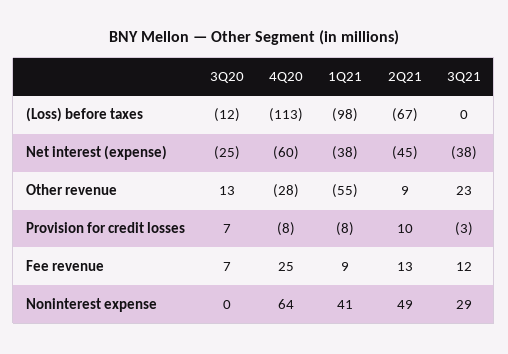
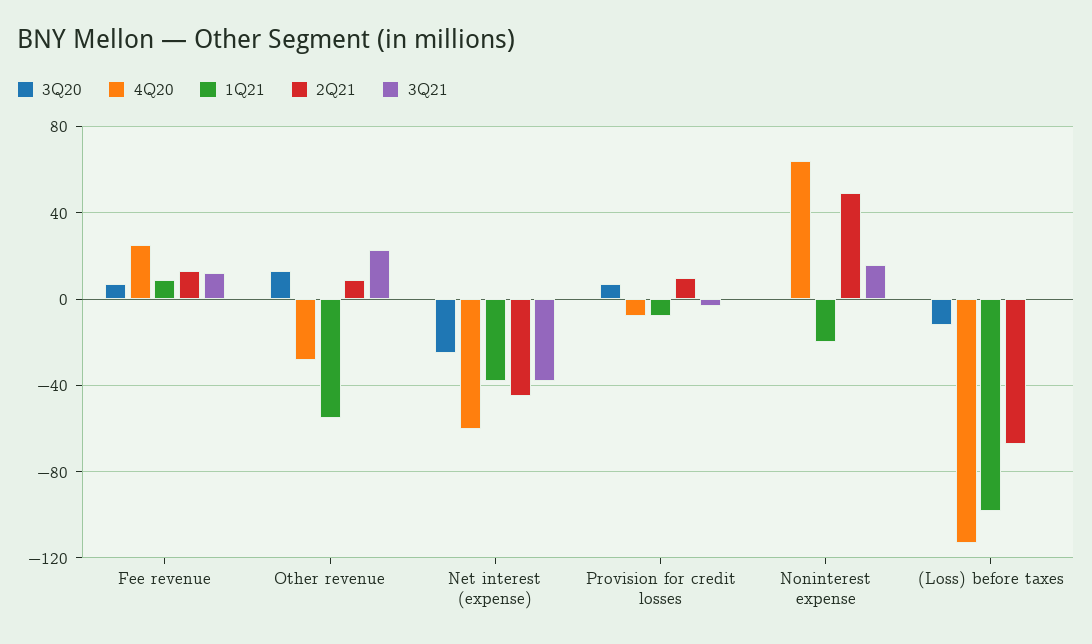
  {
    "3Q20": {
      "(Loss) before taxes": -12,
      "Net interest (expense)": -25,
      "Other revenue": 13,
      "Provision for credit losses": 7,
      "Fee revenue": 7,
      "Noninterest expense": 0
    },
    "4Q20": {
      "(Loss) before taxes": -113,
      "Net interest (expense)": -60,
      "Other revenue": -28,
      "Provision for credit losses": -8,
      "Fee revenue": 25,
      "Noninterest expense": 64
    },
    "1Q21": {
      "(Loss) before taxes": -98,
      "Net interest (expense)": -38,
      "Other revenue": -55,
      "Provision for credit losses": -8,
      "Fee revenue": 9,
-     "Noninterest expense": 41
+     "Noninterest expense": -20
    },
    "2Q21": {
      "(Loss) before taxes": -67,
      "Net interest (expense)": -45,
      "Other revenue": 9,
      "Provision for credit losses": 10,
      "Fee revenue": 13,
      "Noninterest expense": 49
    },
    "3Q21": {
      "(Loss) before taxes": 0,
      "Net interest (expense)": -38,
      "Other revenue": 23,
      "Provision for credit losses": -3,
      "Fee revenue": 12,
-     "Noninterest expense": 29
+     "Noninterest expense": 15
    }
  }

